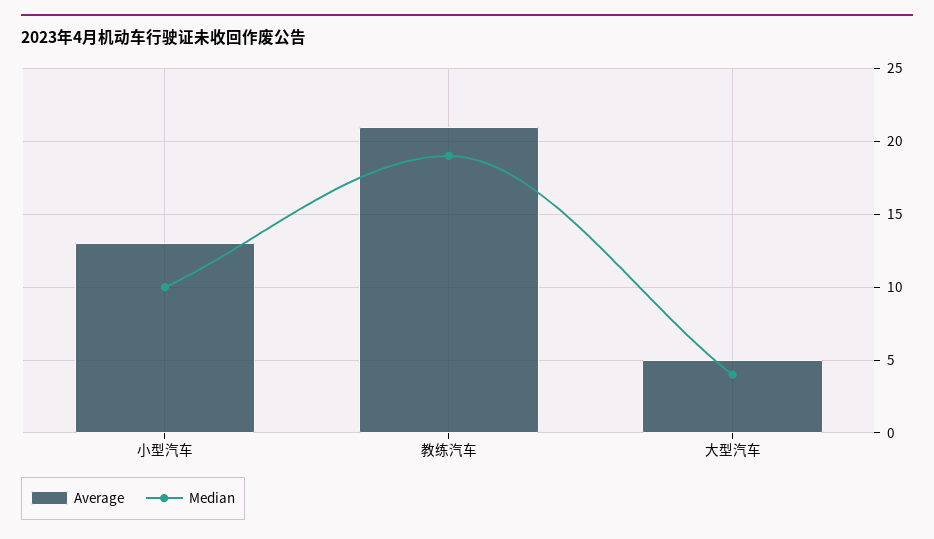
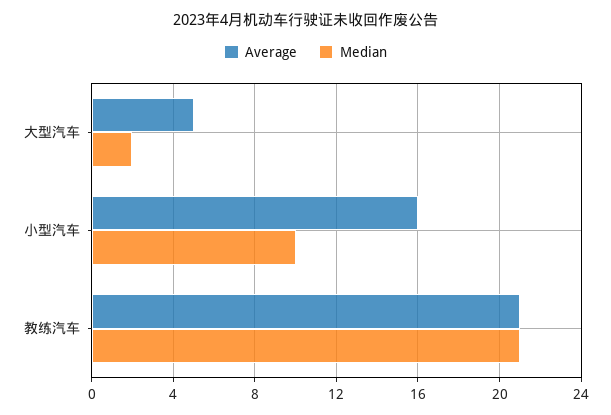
  {
    "Average": {
-     "小型汽车": 13,
+     "小型汽车": 16,
      "教练汽车": 21,
      "大型汽车": 5
    },
    "Median": {
      "小型汽车": 10,
-     "教练汽车": 19,
+     "教练汽车": 21,
-     "大型汽车": 4
+     "大型汽车": 2
    }
  }

